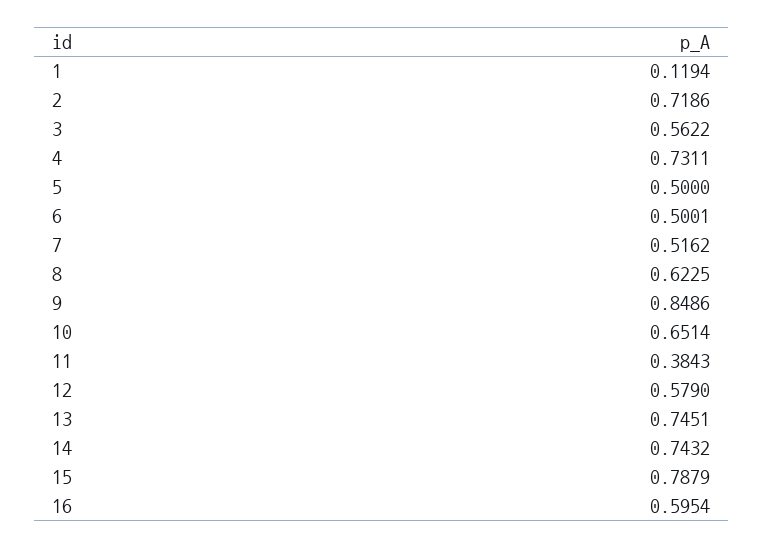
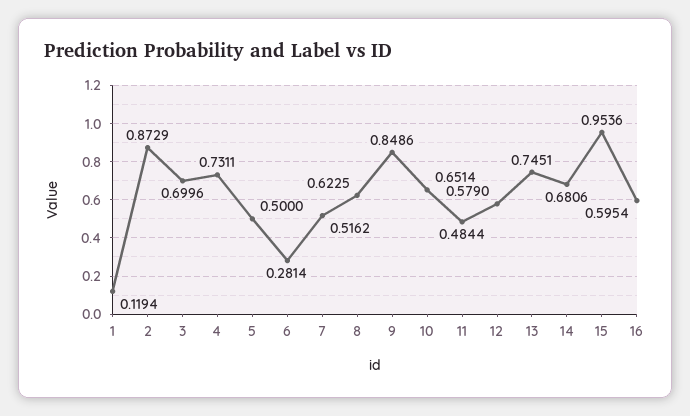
  {
    "1": 0.1194,
-   "2": 0.7186,
+   "2": 0.8729,
-   "3": 0.5622,
+   "3": 0.6996,
    "4": 0.7311,
    "5": 0.5,
-   "6": 0.5001,
+   "6": 0.2814,
    "7": 0.5162,
    "8": 0.6225,
    "9": 0.8486,
    "10": 0.6514,
-   "11": 0.3843,
+   "11": 0.4844,
    "12": 0.579,
    "13": 0.7451,
-   "14": 0.7432,
+   "14": 0.6806,
-   "15": 0.7879,
+   "15": 0.9536,
    "16": 0.5954
  }

